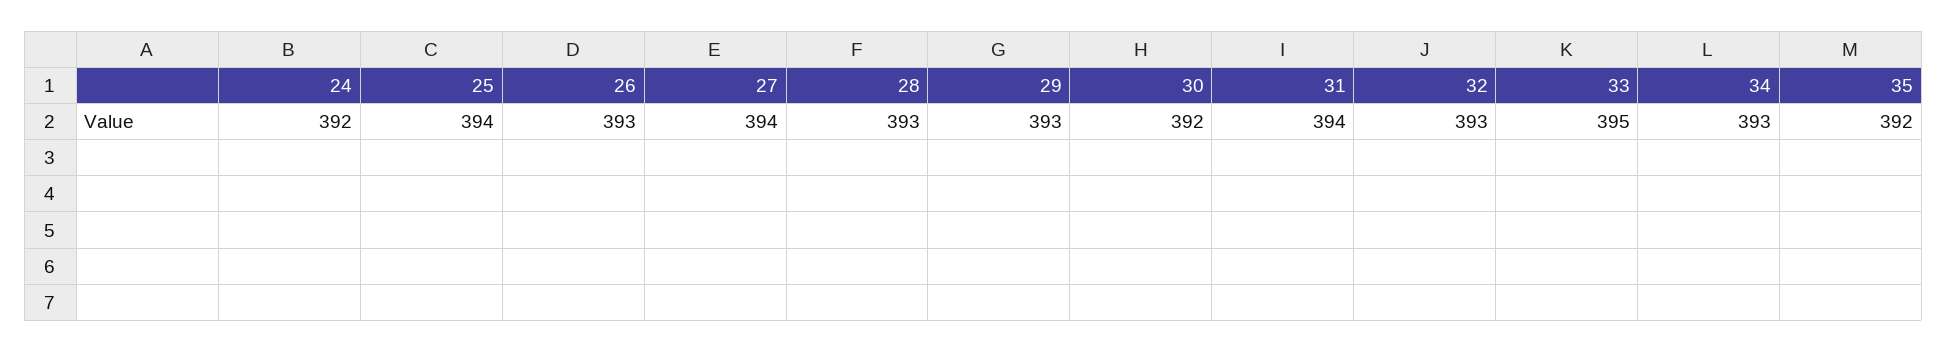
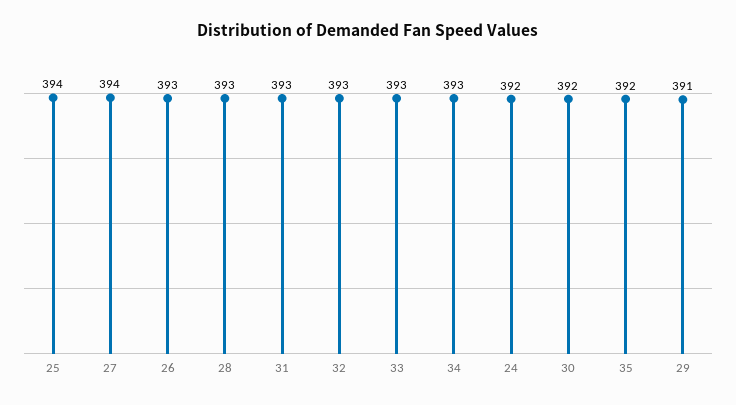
  {
    "24": 392,
    "25": 394,
    "26": 393,
    "27": 394,
    "28": 393,
-   "29": 393,
+   "29": 391,
    "30": 392,
-   "31": 394,
+   "31": 393,
    "32": 393,
-   "33": 395,
+   "33": 393,
    "34": 393,
    "35": 392
  }

